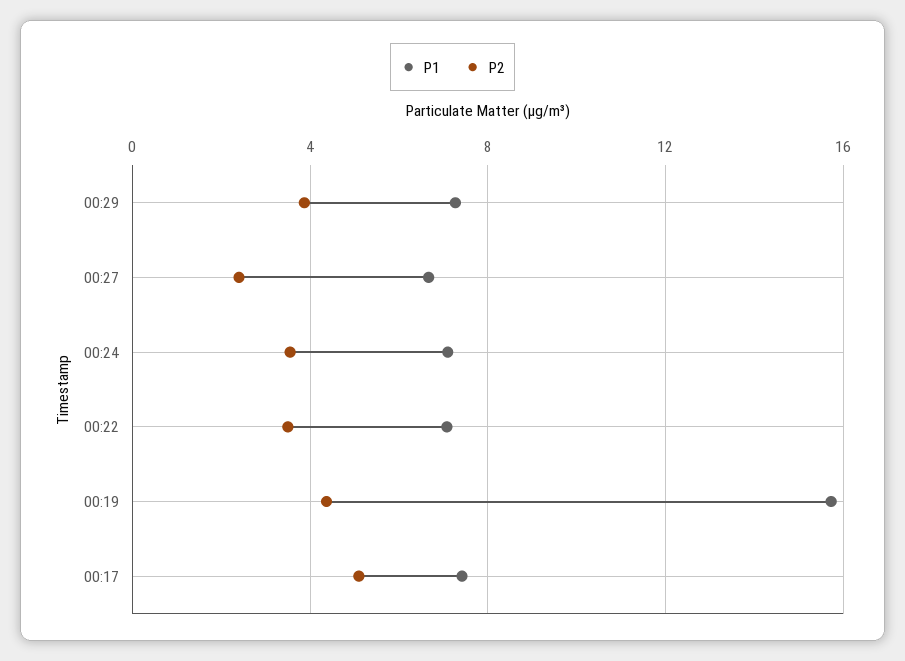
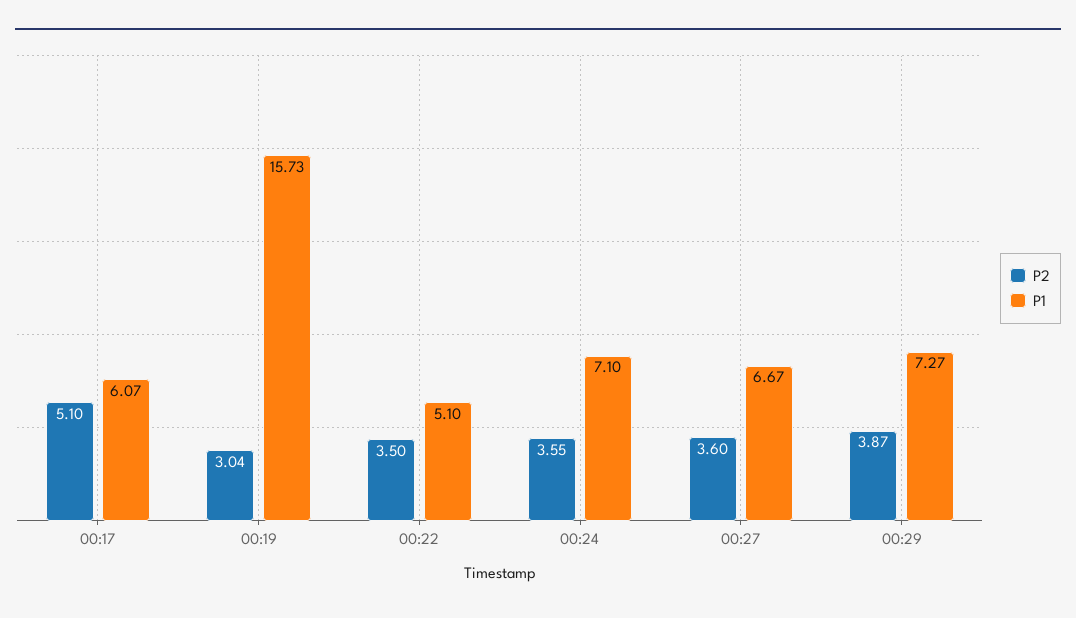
  {
    "P1": {
      "00:29": 7.27,
      "00:27": 6.67,
      "00:24": 7.1,
-     "00:22": 7,
+     "00:22": 5.1,
      "00:19": 15.73,
-     "00:17": 7.5
+     "00:17": 6.07
    },
    "P2": {
      "00:29": 3.87,
-     "00:27": 2.5,
+     "00:27": 3.6,
      "00:24": 3.55,
      "00:22": 3.5,
-     "00:19": 4.5,
+     "00:19": 3.04,
      "00:17": 5.1
    }
  }

